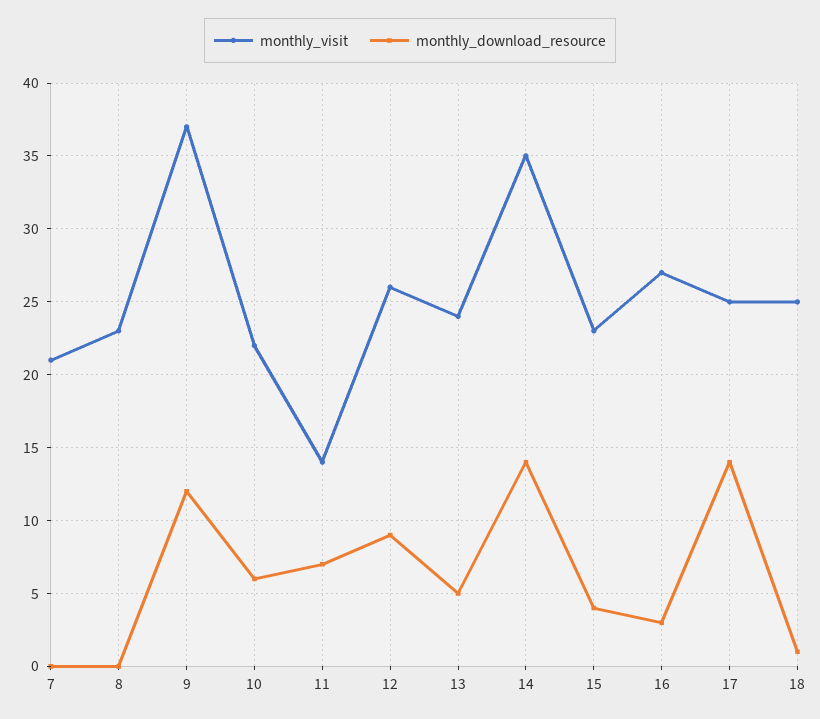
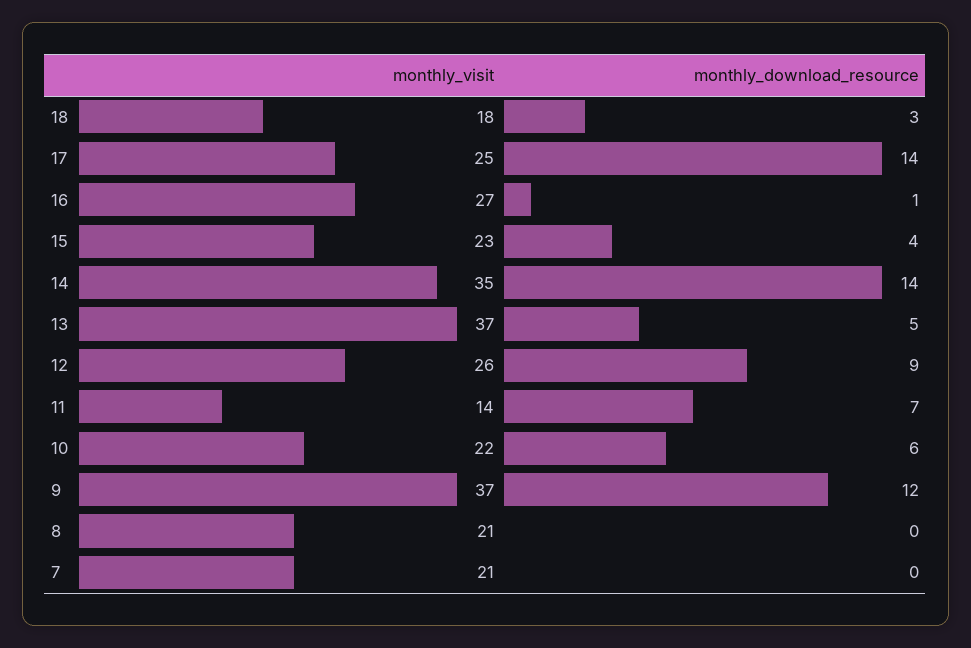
  {
    "monthly_visit": {
      "7": 21,
-     "8": 23,
+     "8": 21,
      "9": 37,
      "10": 22,
      "11": 14,
      "12": 26,
-     "13": 24,
+     "13": 37,
      "14": 35,
      "15": 23,
      "16": 27,
      "17": 25,
-     "18": 25
+     "18": 18
    },
    "monthly_download_resource": {
      "7": 0,
      "8": 0,
      "9": 12,
      "10": 6,
      "11": 7,
      "12": 9,
      "13": 5,
      "14": 14,
      "15": 4,
-     "16": 3,
+     "16": 1,
      "17": 14,
-     "18": 1
+     "18": 3
    }
  }

